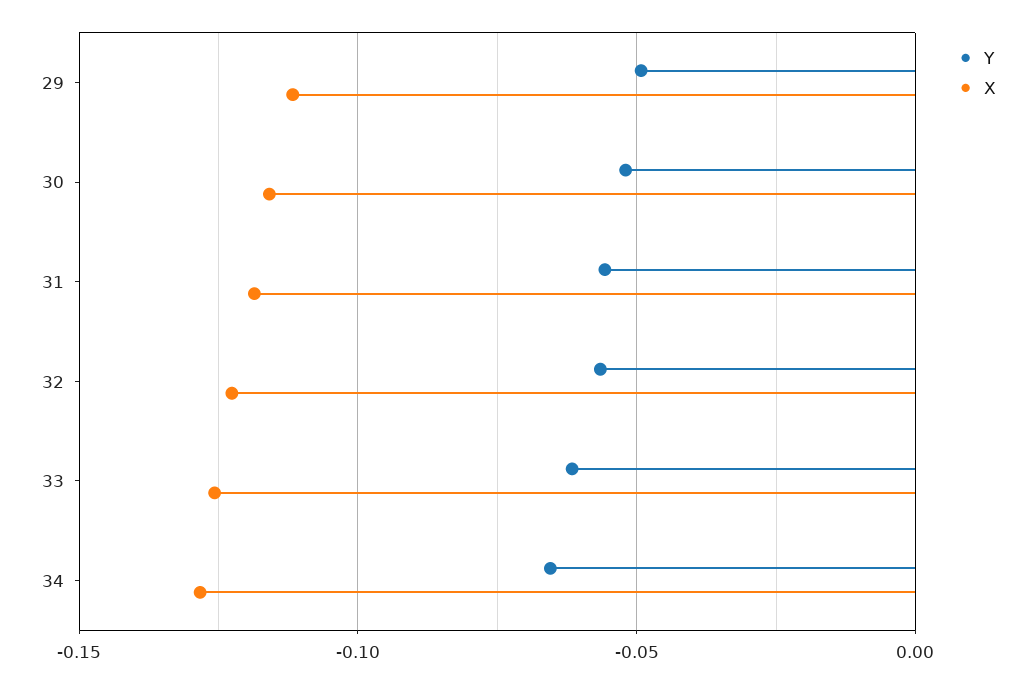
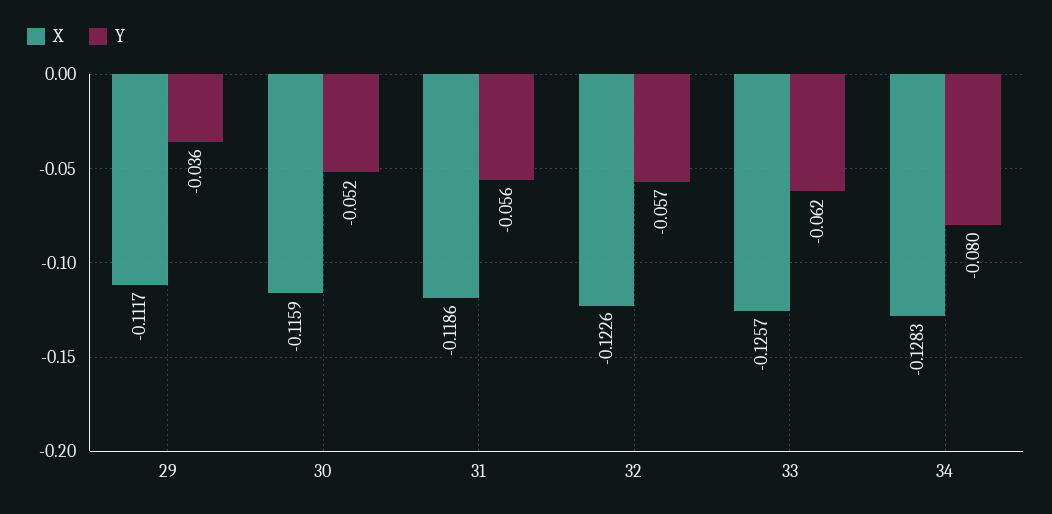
  {
    "Y": {
-     "29": -0.05,
+     "29": -0.036,
      "30": -0.052,
      "31": -0.056,
      "32": -0.057,
      "33": -0.062,
-     "34": -0.065
+     "34": -0.08
    },
    "X": {
      "29": -0.1117,
      "30": -0.1159,
      "31": -0.1186,
      "32": -0.1226,
      "33": -0.1257,
      "34": -0.1283
    }
  }

